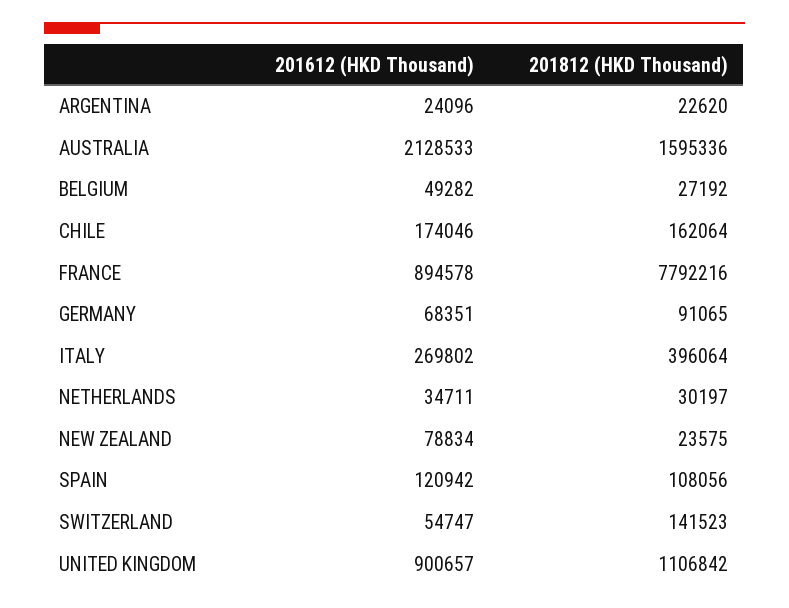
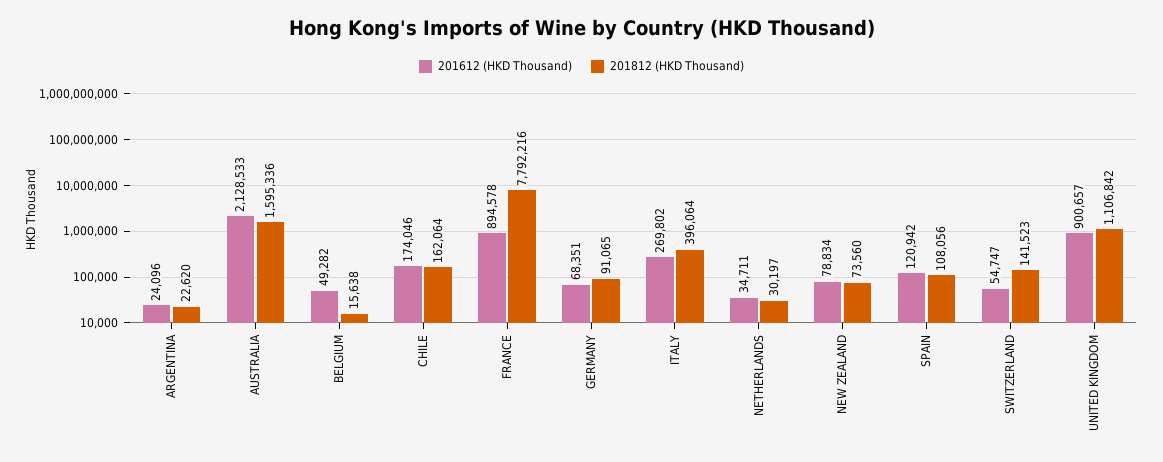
  {
    "201612 (HKD Thousand)": {
      "ARGENTINA": 24096,
      "AUSTRALIA": 2128533,
      "BELGIUM": 49282,
      "CHILE": 174046,
      "FRANCE": 894578,
      "GERMANY": 68351,
      "ITALY": 269802,
      "NETHERLANDS": 34711,
      "NEW ZEALAND": 78834,
      "SPAIN": 120942,
      "SWITZERLAND": 54747,
      "UNITED KINGDOM": 900657
    },
    "201812 (HKD Thousand)": {
      "ARGENTINA": 22620,
      "AUSTRALIA": 1595336,
-     "BELGIUM": 27192,
+     "BELGIUM": 15638,
      "CHILE": 162064,
      "FRANCE": 7792216,
      "GERMANY": 91065,
      "ITALY": 396064,
      "NETHERLANDS": 30197,
-     "NEW ZEALAND": 23575,
+     "NEW ZEALAND": 73560,
      "SPAIN": 108056,
      "SWITZERLAND": 141523,
      "UNITED KINGDOM": 1106842
    }
  }

